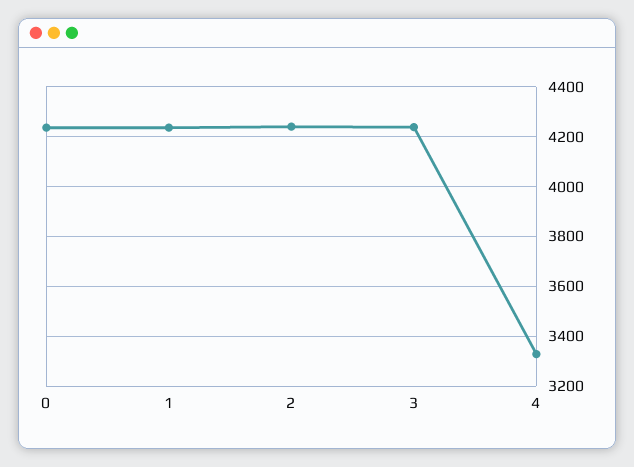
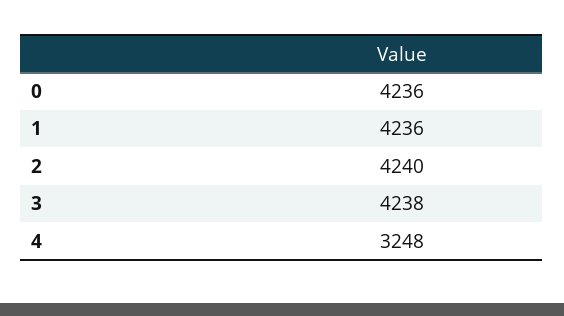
  {
    "0": 4236,
    "1": 4236,
    "2": 4240,
    "3": 4238,
-   "4": 3325
+   "4": 3248
  }

